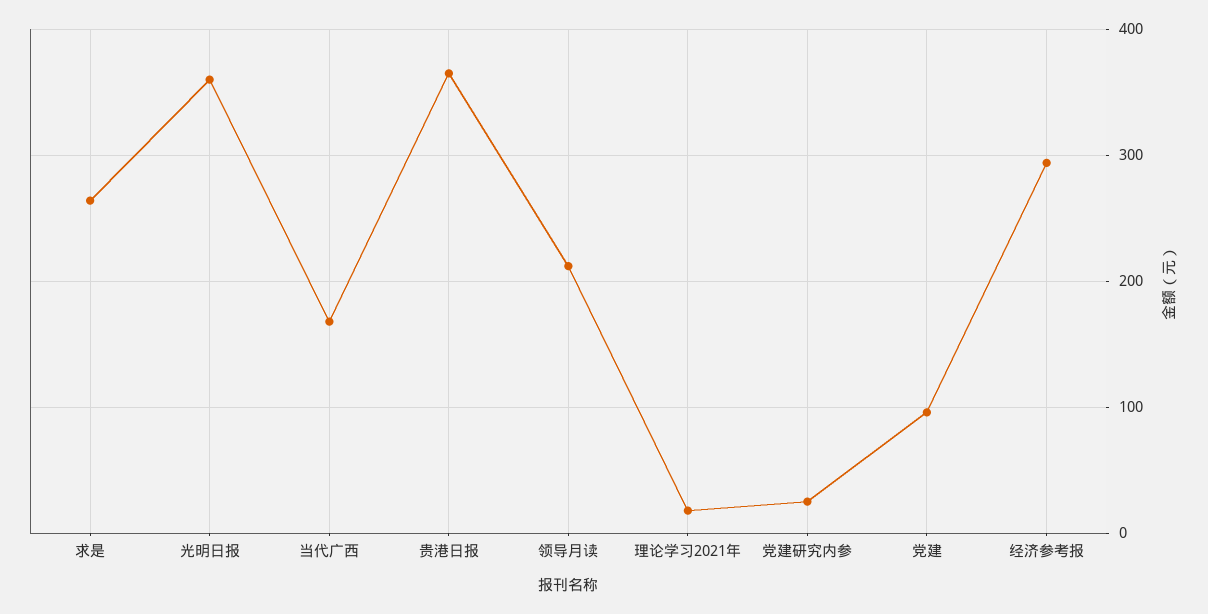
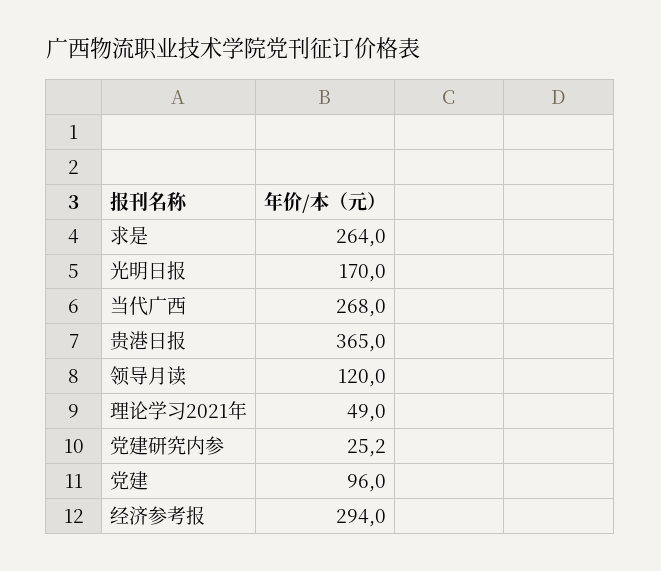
  {
    "求是": 264,
-   "光明日报": 360,
+   "光明日报": 170,
-   "当代广西": 170,
+   "当代广西": 268,
    "贵港日报": 365,
-   "领导月读": 210,
+   "领导月读": 120,
-   "理论学习2021年": 20,
+   "理论学习2021年": 49,
    "党建研究内参": 25.2,
    "党建": 96,
    "经济参考报": 294
  }

